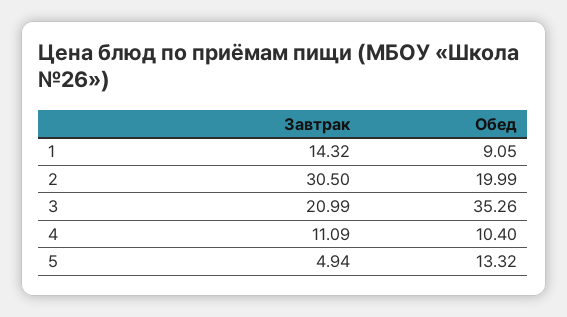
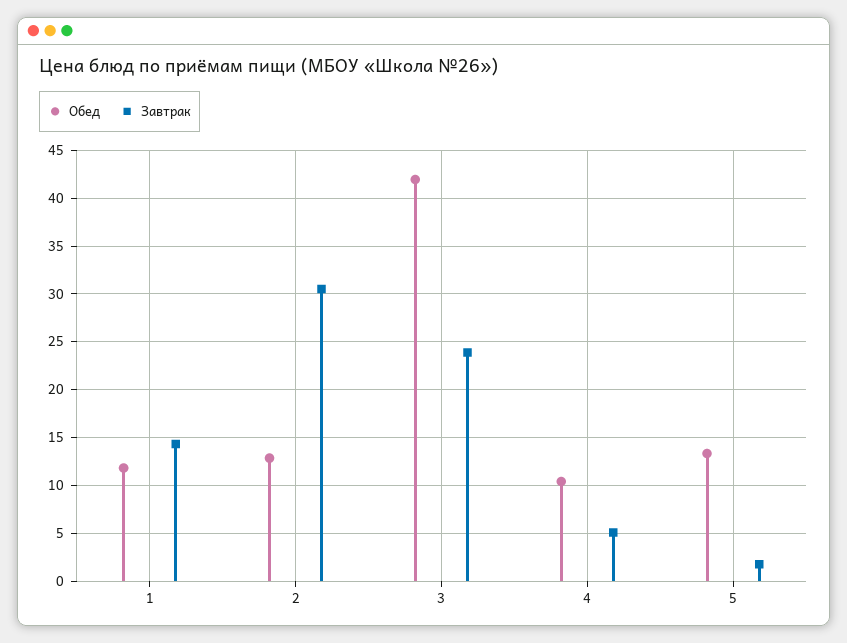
  {
    "Завтрак": {
      "1": 14.32,
      "2": 30.5,
-     "3": 20.99,
+     "3": 24,
-     "4": 11.09,
+     "4": 5,
-     "5": 4.94
+     "5": 2
    },
    "Обед": {
-     "1": 9.05,
+     "1": 12,
-     "2": 19.99,
+     "2": 13,
-     "3": 35.26,
+     "3": 42,
      "4": 10.4,
      "5": 13.32
    }
  }

